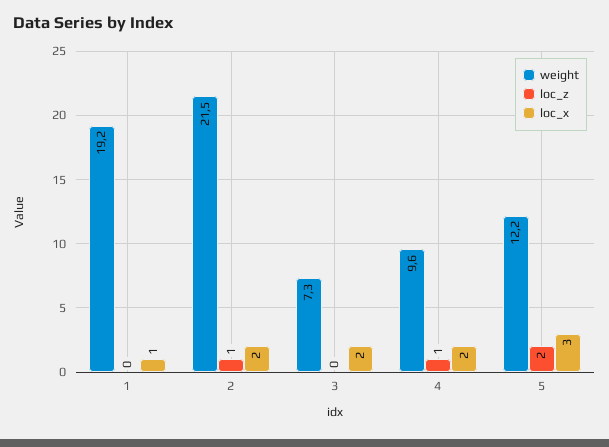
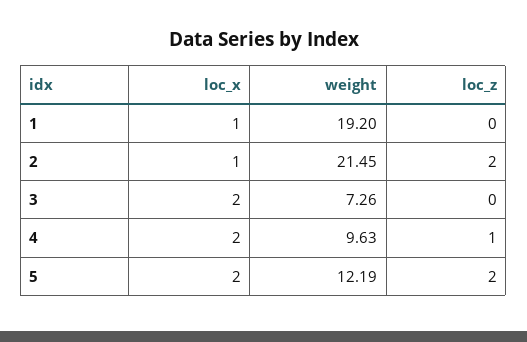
  {
    "weight": {
      "1": 19.2,
      "2": 21.45,
      "3": 7.26,
      "4": 9.63,
      "5": 12.19
    },
    "loc_z": {
      "1": 0,
-     "2": 1,
+     "2": 2,
      "3": 0,
      "4": 1,
      "5": 2
    },
    "loc_x": {
      "1": 1,
-     "2": 2,
+     "2": 1,
      "3": 2,
      "4": 2,
-     "5": 3
+     "5": 2
    }
  }

